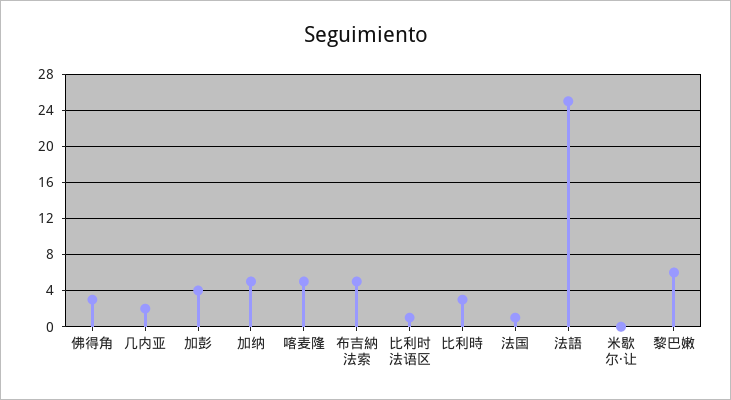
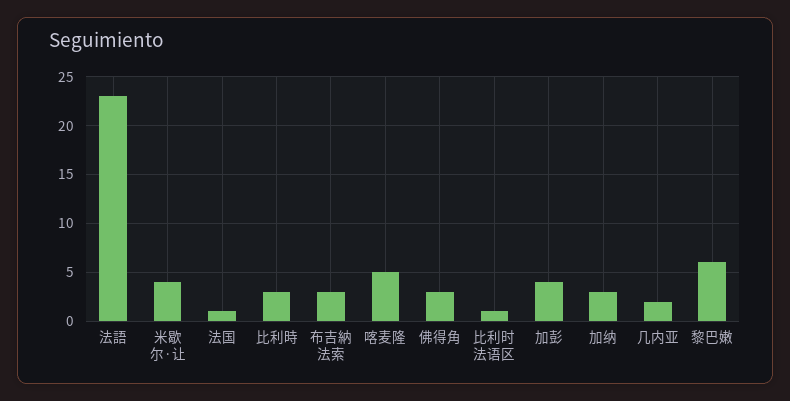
  {
    "佛得角": 3,
    "几内亚": 2,
    "加彭": 4,
-   "加纳": 5,
+   "加纳": 3,
    "喀麦隆": 5,
-   "布吉納法索": 5,
+   "布吉納法索": 3,
    "比利时法语区": 1,
    "比利時": 3,
    "法国": 1,
-   "法語": 25,
+   "法語": 23,
-   "米歇尔·让": 0,
+   "米歇尔·让": 4,
    "黎巴嫩": 6
  }

